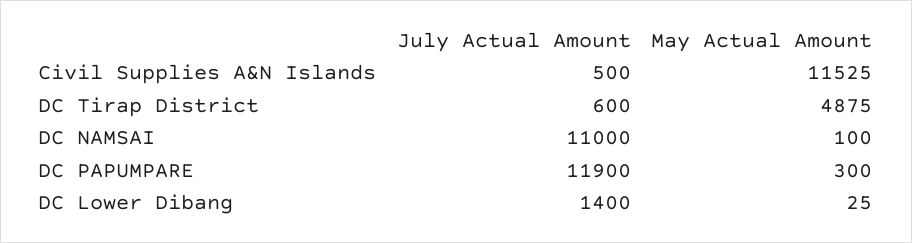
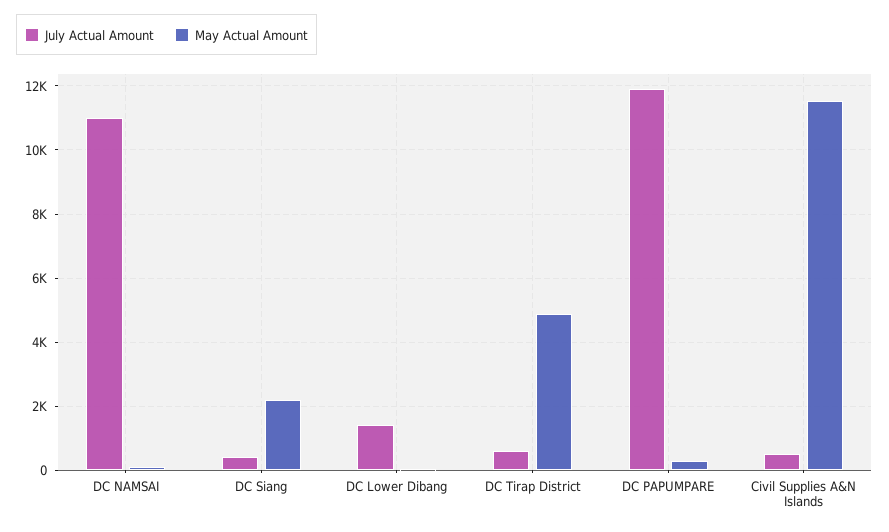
  {
    "July Actual Amount": {
      "Civil Supplies A&N Islands": 500,
      "DC Tirap District": 600,
      "DC NAMSAI": 11000,
      "DC PAPUMPARE": 11900,
-     "DC Lower Dibang": 1400
+     "DC Lower Dibang": 1400,
+     "DC Siang": 400
    },
    "May Actual Amount": {
      "Civil Supplies A&N Islands": 11525,
      "DC Tirap District": 4875,
      "DC NAMSAI": 100,
      "DC PAPUMPARE": 300,
-     "DC Lower Dibang": 25
+     "DC Lower Dibang": 25,
+     "DC Siang": 2200
    }
  }

